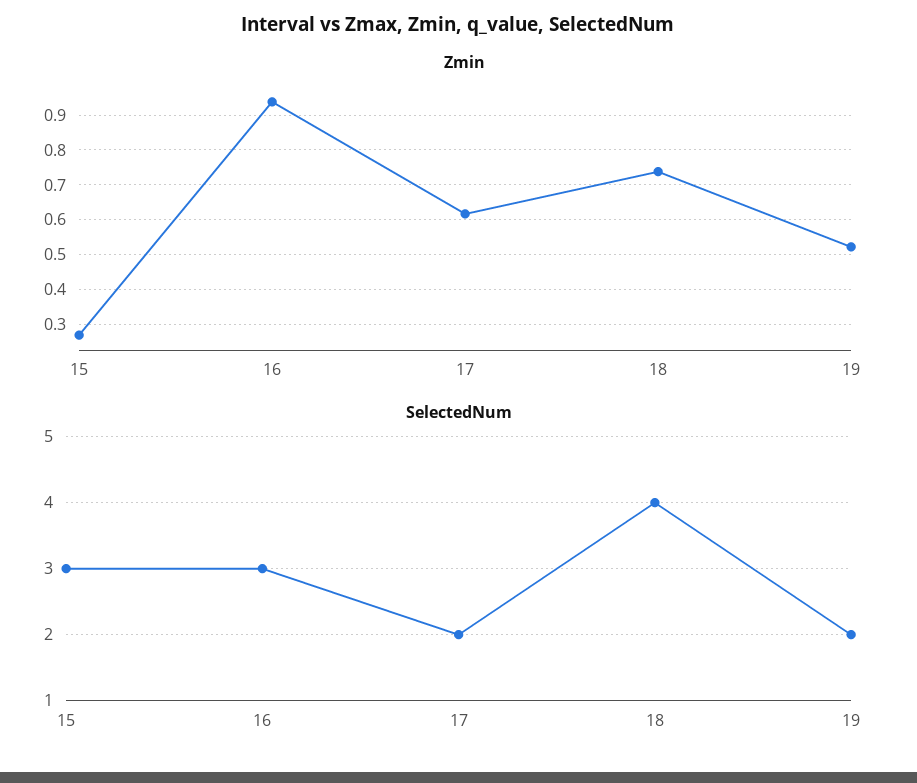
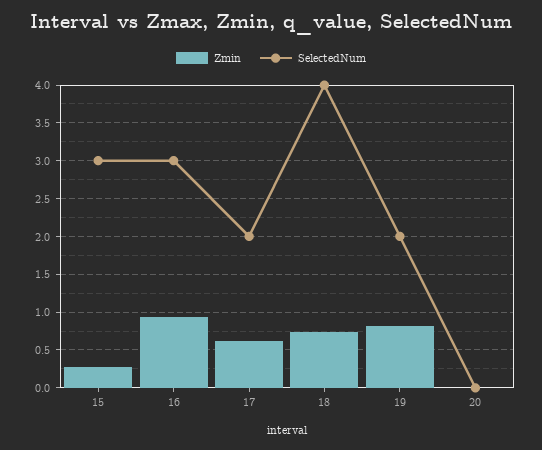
  {
    "Zmin": {
      "15": 0.26,
      "16": 0.94,
      "17": 0.62,
      "18": 0.74,
-     "19": 0.52
+     "19": 0.8,
+     "20": 0
    },
    "SelectedNum": {
      "15": 3,
      "16": 3,
      "17": 2,
      "18": 4,
-     "19": 2
+     "19": 2,
+     "20": 0
    }
  }

